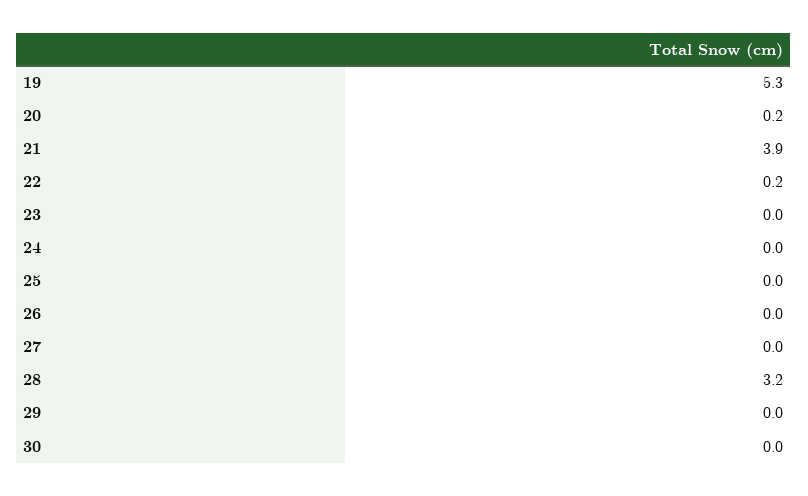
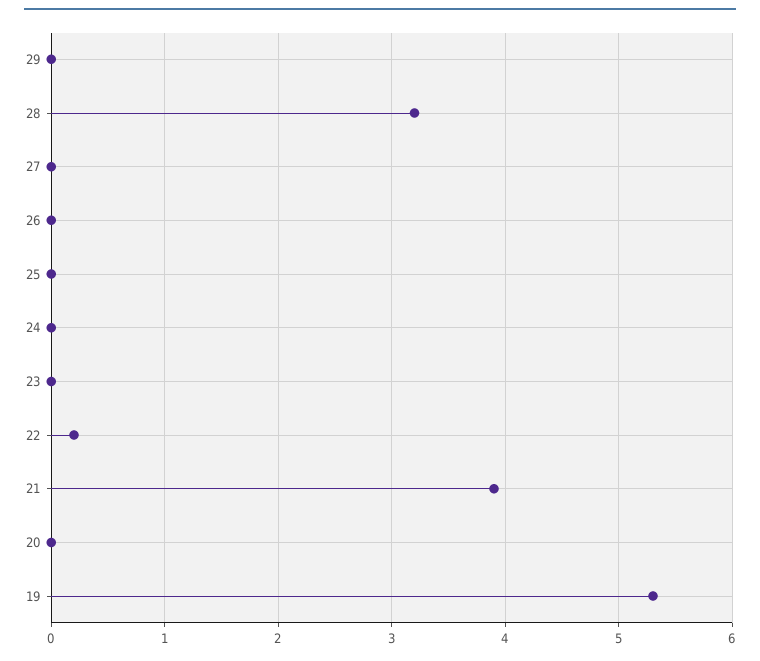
  {
    "19": 5.3,
-   "20": 0.2,
+   "20": 0,
    "21": 3.9,
    "22": 0.2,
    "23": 0,
    "24": 0,
    "25": 0,
    "26": 0,
    "27": 0,
    "28": 3.2,
-   "29": 0,
+   "29": 0
-   "30": 0
  }

